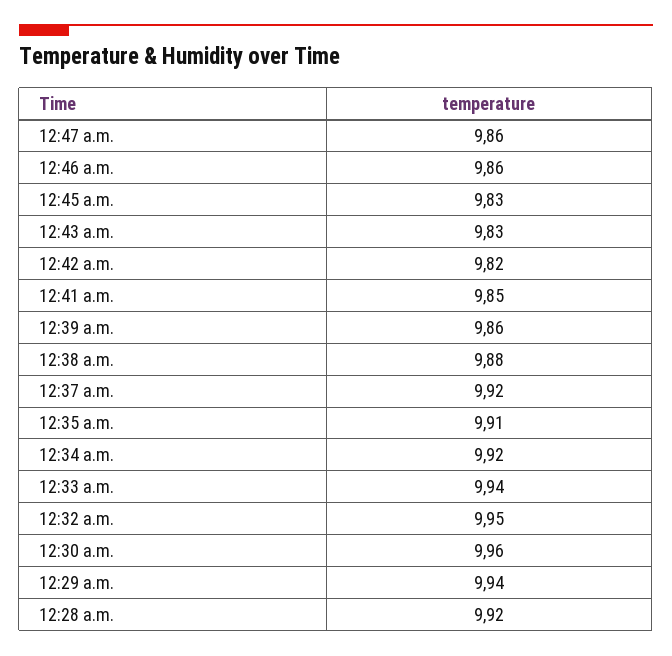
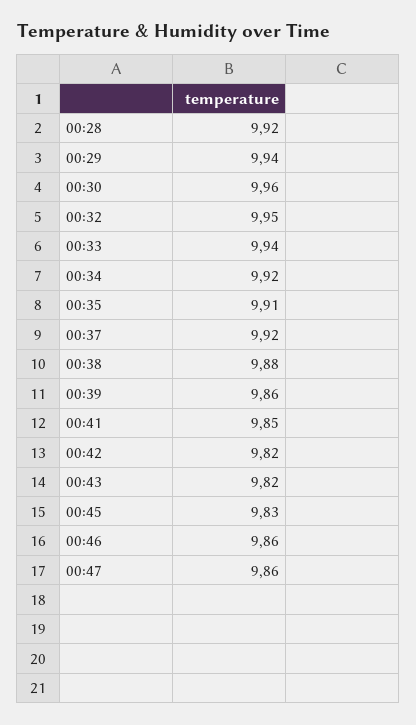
  {
    "12:47 a.m.": 9.86,
    "12:46 a.m.": 9.86,
    "12:45 a.m.": 9.83,
-   "12:43 a.m.": 9.83,
+   "12:43 a.m.": 9.82,
    "12:42 a.m.": 9.82,
    "12:41 a.m.": 9.85,
    "12:39 a.m.": 9.86,
    "12:38 a.m.": 9.88,
    "12:37 a.m.": 9.92,
    "12:35 a.m.": 9.91,
    "12:34 a.m.": 9.92,
    "12:33 a.m.": 9.94,
    "12:32 a.m.": 9.95,
    "12:30 a.m.": 9.96,
    "12:29 a.m.": 9.94,
    "12:28 a.m.": 9.92
  }

